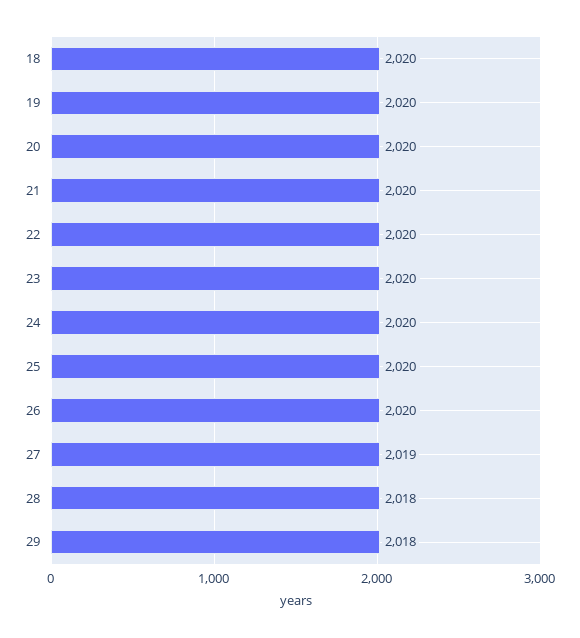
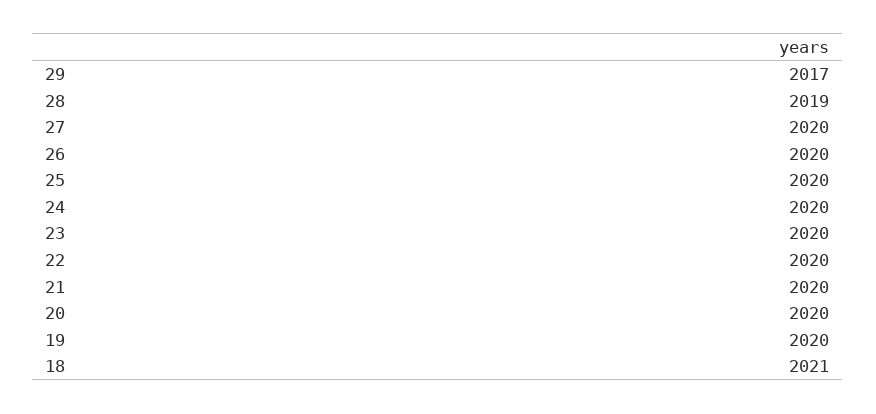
  {
-   "18": 2020,
+   "18": 2021,
    "19": 2020,
    "20": 2020,
    "21": 2020,
    "22": 2020,
    "23": 2020,
    "24": 2020,
    "25": 2020,
    "26": 2020,
-   "27": 2019,
+   "27": 2020,
-   "28": 2018,
+   "28": 2019,
-   "29": 2018
+   "29": 2017
  }

